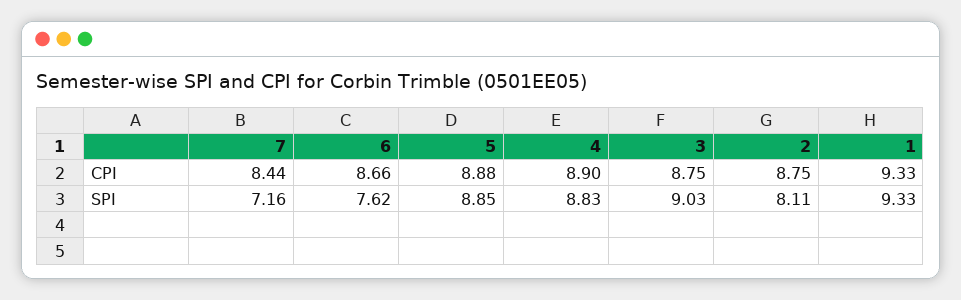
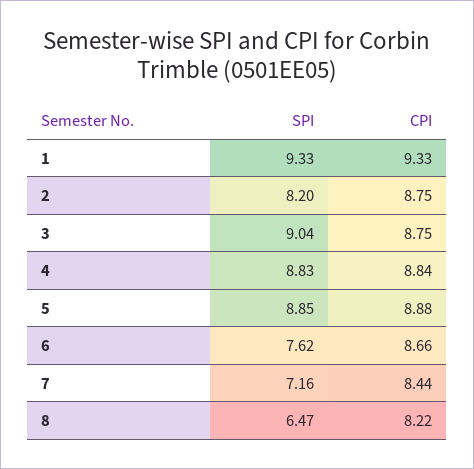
  {
    "7": {
      "CPI": 8.44,
      "SPI": 7.16
    },
    "6": {
      "CPI": 8.66,
      "SPI": 7.62
    },
    "5": {
      "CPI": 8.88,
      "SPI": 8.85
    },
    "4": {
-     "CPI": 8.9,
+     "CPI": 8.84,
      "SPI": 8.83
    },
    "3": {
      "CPI": 8.75,
-     "SPI": 9.03
+     "SPI": 9.04
    },
    "2": {
      "CPI": 8.75,
-     "SPI": 8.11
+     "SPI": 8.2
    },
    "1": {
      "CPI": 9.33,
      "SPI": 9.33
-   }
+   },
+   "8": {
+     "SPI": 6.47,
+     "CPI": 8.22
+   }
  }

